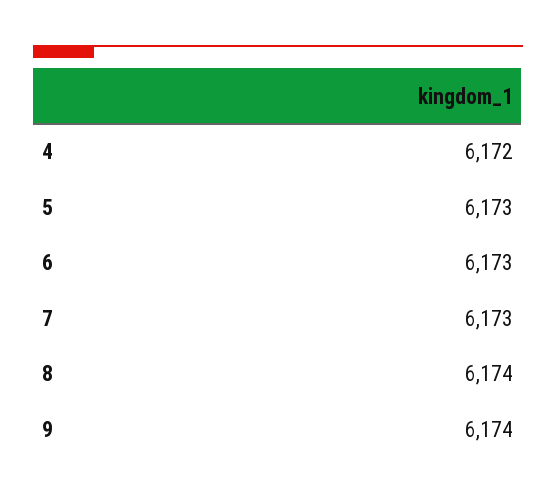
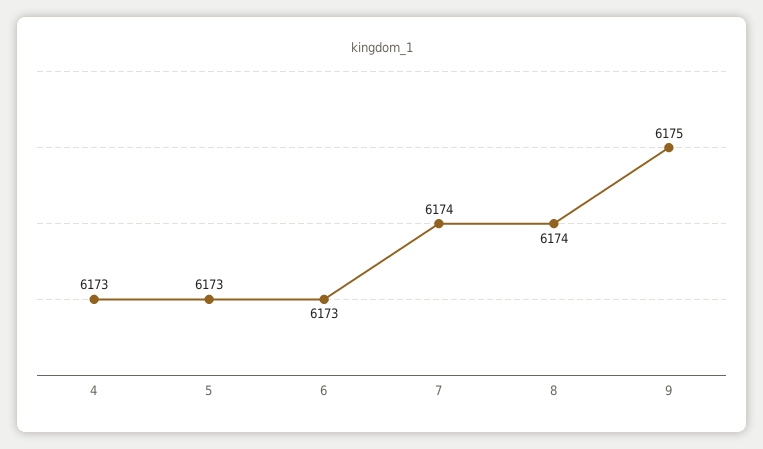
  {
-   "4": 6172,
+   "4": 6173,
    "5": 6173,
    "6": 6173,
-   "7": 6173,
+   "7": 6174,
    "8": 6174,
-   "9": 6174
+   "9": 6175
  }

